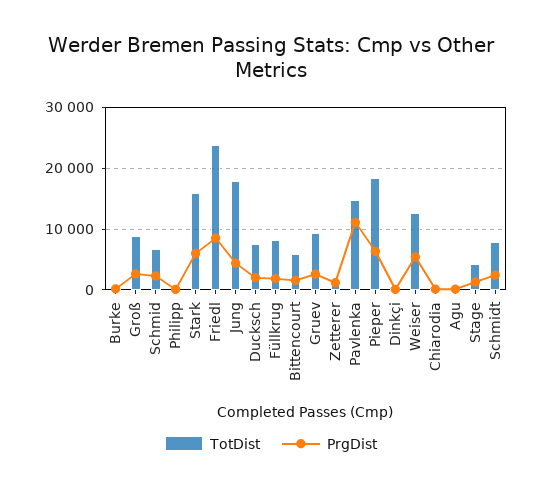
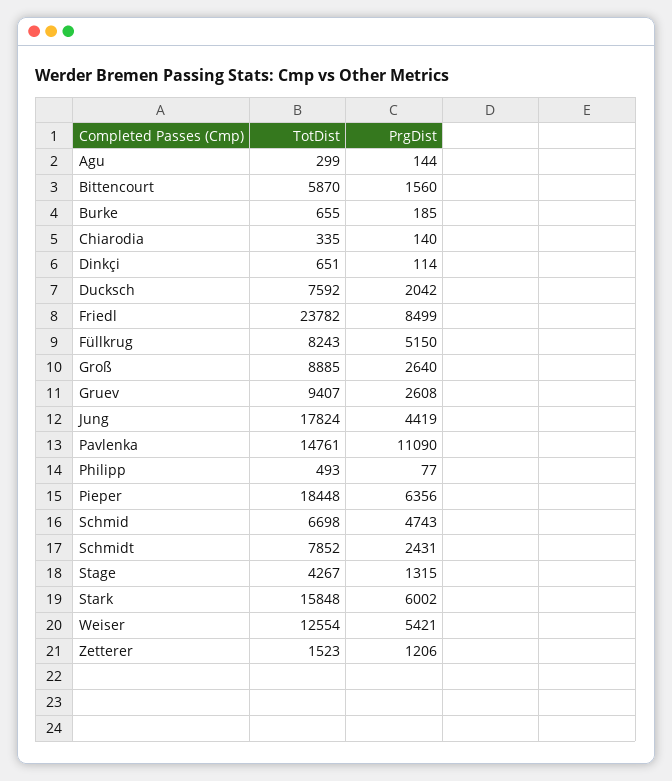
  {
    "TotDist": {
      "Burke": 655,
      "Groß": 8885,
      "Schmid": 6698,
      "Philipp": 493,
      "Stark": 15848,
      "Friedl": 23782,
      "Jung": 17824,
      "Ducksch": 7592,
      "Füllkrug": 8243,
      "Bittencourt": 5870,
      "Gruev": 9407,
      "Zetterer": 1523,
      "Pavlenka": 14761,
      "Pieper": 18448,
      "Dinkçi": 651,
      "Weiser": 12554,
      "Chiarodia": 335,
      "Agu": 299,
      "Stage": 4267,
      "Schmidt": 7852
    },
    "PrgDist": {
      "Burke": 185,
      "Groß": 2640,
-     "Schmid": 2000,
+     "Schmid": 4743,
      "Philipp": 77,
      "Stark": 6002,
      "Friedl": 8499,
      "Jung": 4419,
      "Ducksch": 2042,
-     "Füllkrug": 2000,
+     "Füllkrug": 5150,
      "Bittencourt": 1560,
      "Gruev": 2608,
      "Zetterer": 1206,
      "Pavlenka": 11090,
      "Pieper": 6356,
      "Dinkçi": 114,
      "Weiser": 5421,
      "Chiarodia": 140,
      "Agu": 144,
      "Stage": 1315,
      "Schmidt": 2431
    }
  }

